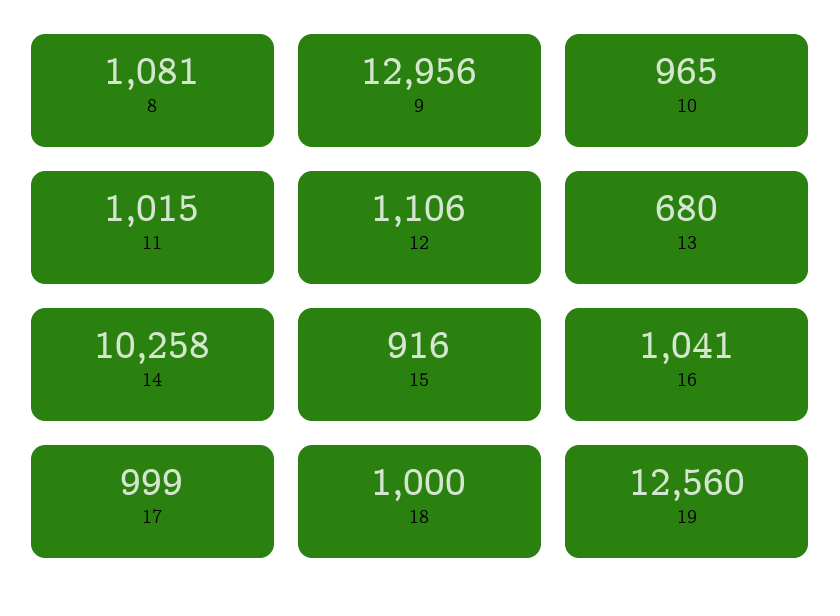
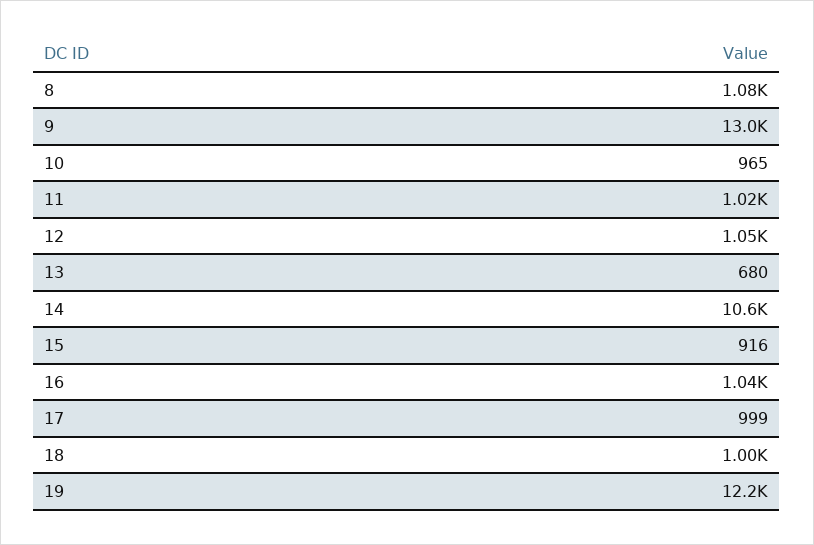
  {
    "8": 1081,
    "9": 12956,
    "10": 965,
    "11": 1015,
-   "12": 1106,
+   "12": 1050,
    "13": 680,
-   "14": 10258,
+   "14": 10600,
    "15": 916,
    "16": 1041,
    "17": 999,
    "18": 1000,
-   "19": 12560
+   "19": 12200
  }

